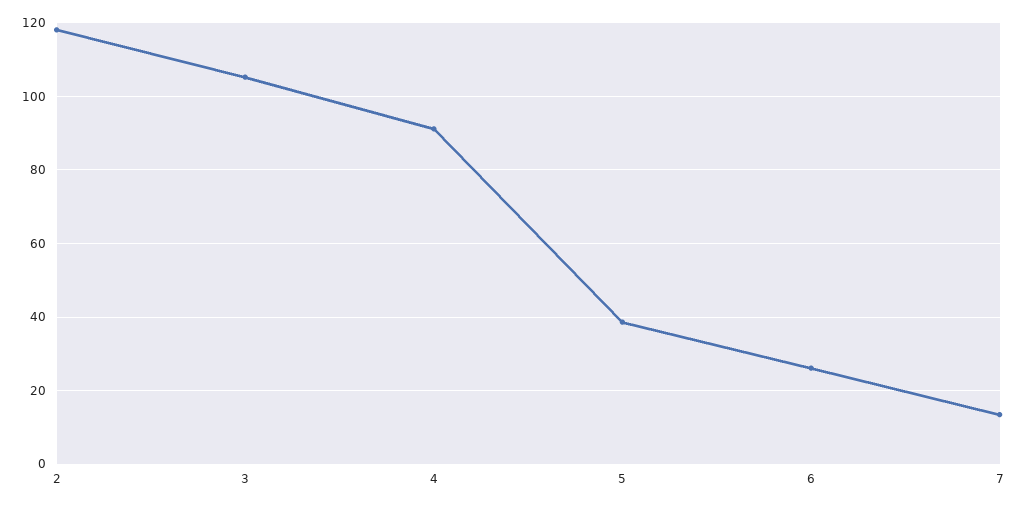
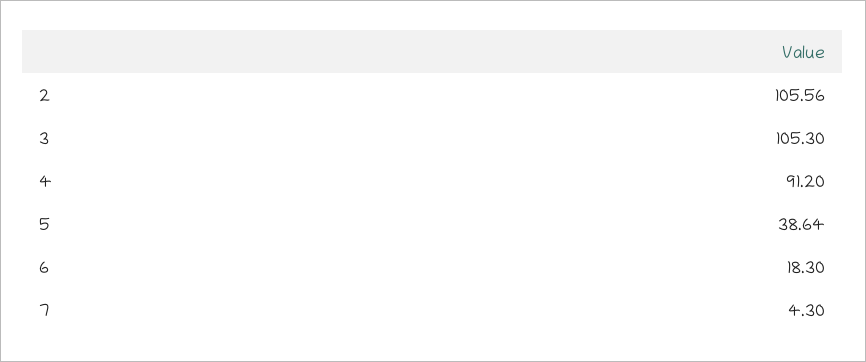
  {
-   "2": 118,
+   "2": 105.56,
    "3": 105.3,
    "4": 91.2,
    "5": 38.64,
-   "6": 26,
+   "6": 18.3,
-   "7": 14
+   "7": 4.3
  }

